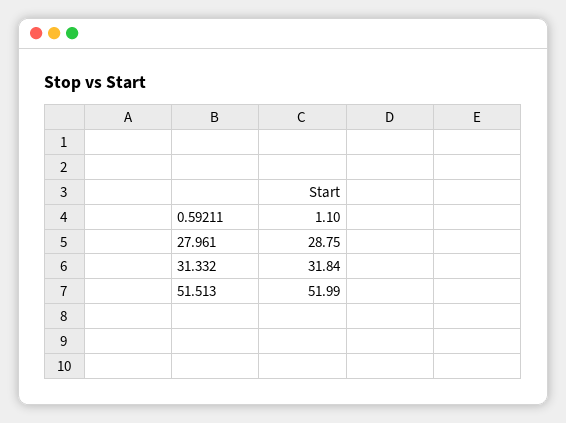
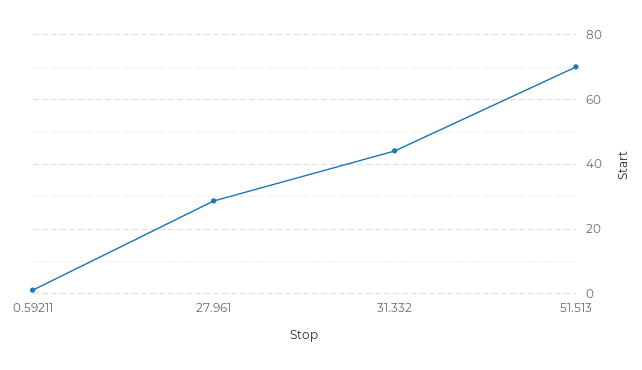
  {
    "0.59211": 1.1,
    "27.961": 28.75,
-   "31.332": 31.84,
+   "31.332": 44,
-   "51.513": 51.99
+   "51.513": 70
  }

